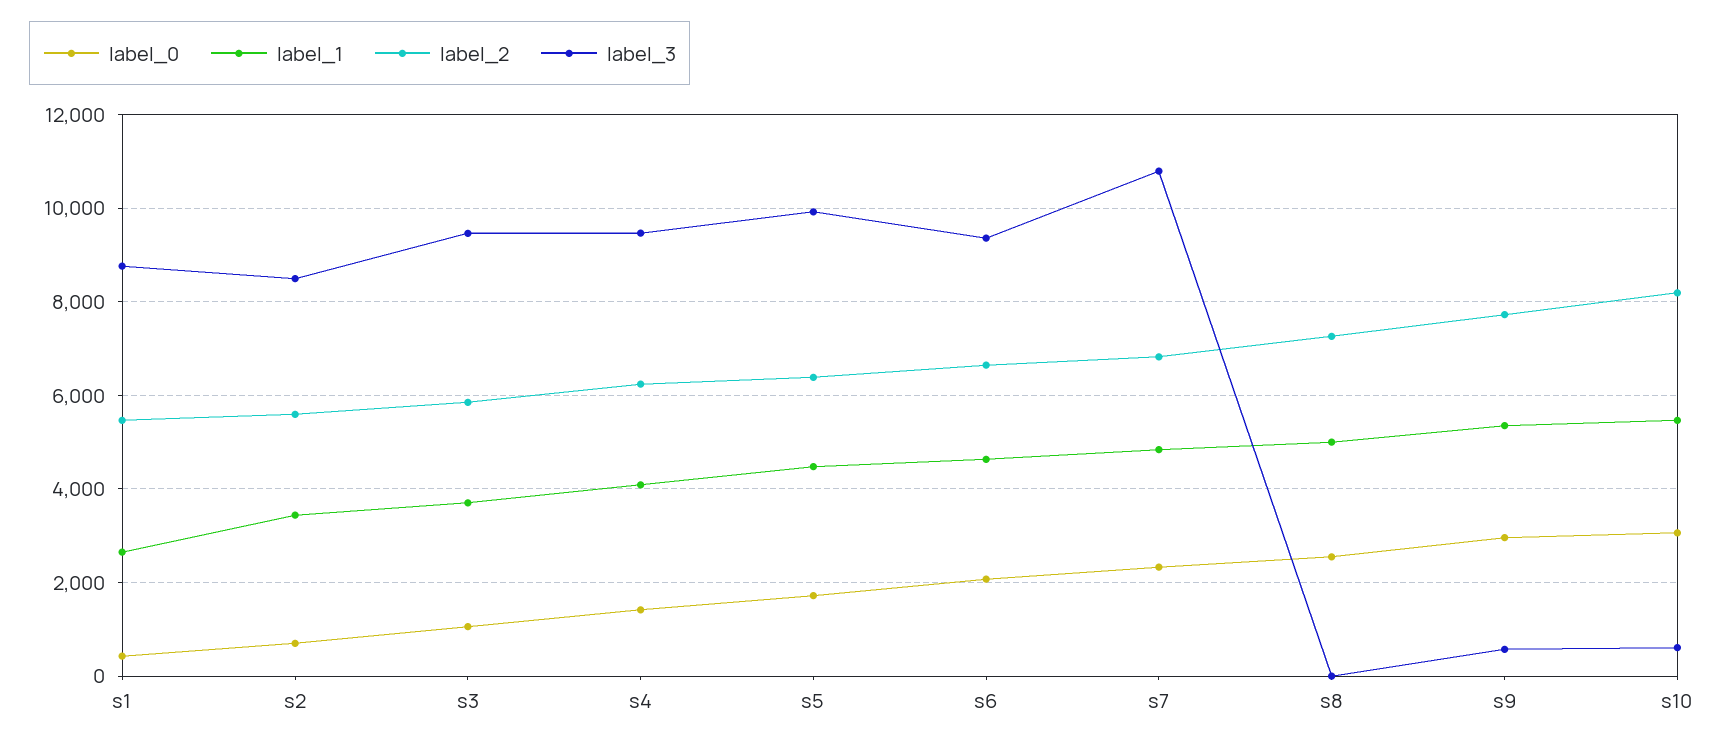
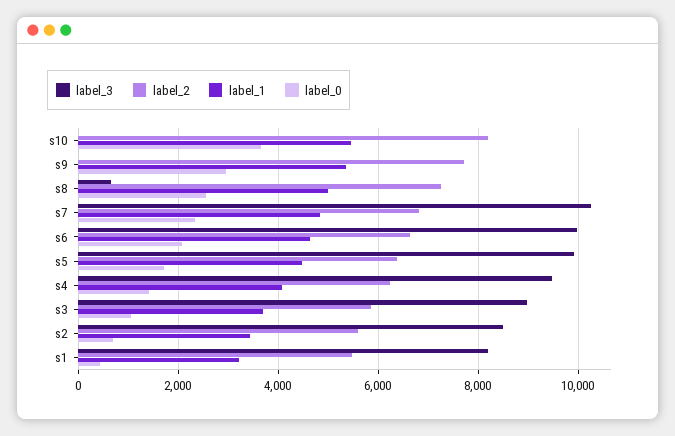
  {
    "label_0": {
      "s1": 400,
      "s2": 800,
      "s3": 1000,
      "s4": 1400,
      "s5": 1800,
      "s6": 2000,
      "s7": 2400,
      "s8": 2600,
      "s9": 3000,
-     "s10": 3000
+     "s10": 3600
    },
    "label_1": {
-     "s1": 2600,
+     "s1": 3200,
      "s2": 3400,
      "s3": 3800,
      "s4": 4000,
      "s5": 4400,
      "s6": 4600,
      "s7": 4800,
      "s8": 5000,
      "s9": 5400,
      "s10": 5400
    },
    "label_2": {
      "s1": 5400,
      "s2": 5600,
      "s3": 5800,
      "s4": 6200,
      "s5": 6400,
      "s6": 6600,
      "s7": 6800,
      "s8": 7200,
      "s9": 7800,
      "s10": 8200
    },
    "label_3": {
-     "s1": 8800,
+     "s1": 8200,
      "s2": 8400,
-     "s3": 9400,
+     "s3": 9000,
      "s4": 9400,
      "s5": 10000,
-     "s6": 9400,
+     "s6": 10000,
-     "s7": 10800,
+     "s7": 10200,
-     "s8": 0,
+     "s8": 600,
-     "s9": 600,
+     "s9": 0,
-     "s10": 600
+     "s10": 0
    }
  }

